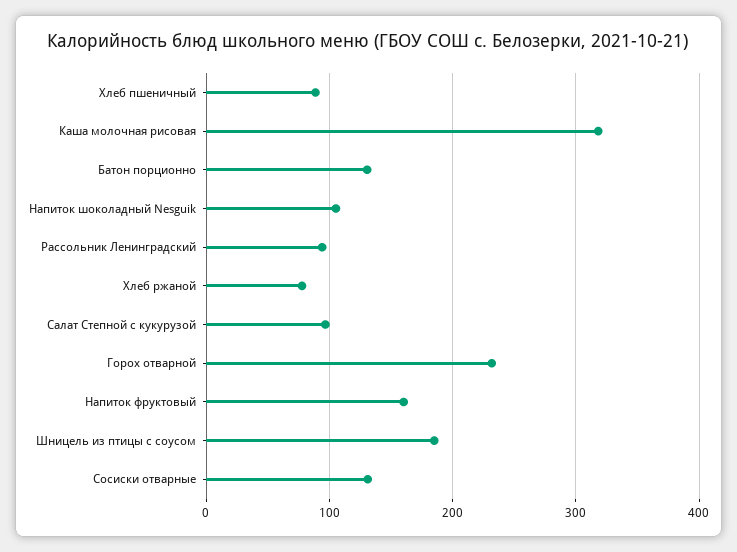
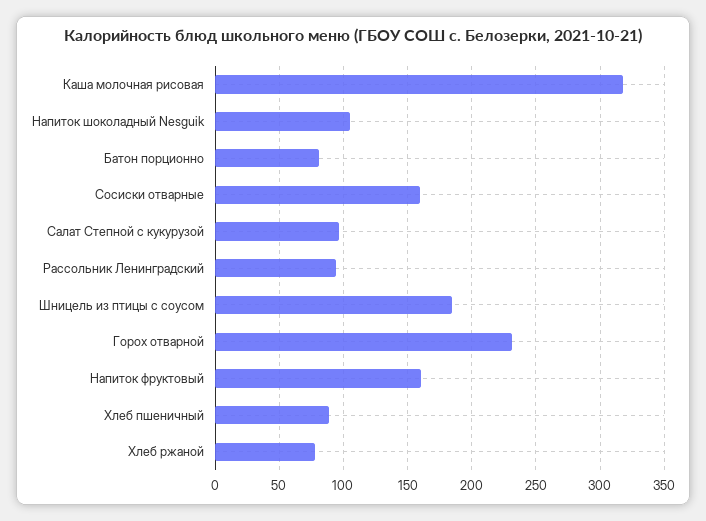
  {
    "Хлеб пшеничный": 90,
    "Каша молочная рисовая": 320,
-   "Батон порционно": 130,
+   "Батон порционно": 80,
    "Напиток шоколадный Nesguik": 105,
    "Рассольник Ленинградский": 95,
    "Хлеб ржаной": 80,
    "Салат Степной с кукурузой": 95,
    "Горох отварной": 230,
    "Напиток фруктовый": 160,
    "Шницель из птицы с соусом": 185,
-   "Сосиски отварные": 130
+   "Сосиски отварные": 160
  }

